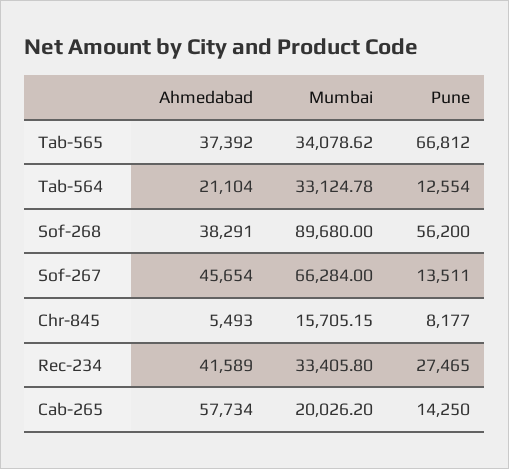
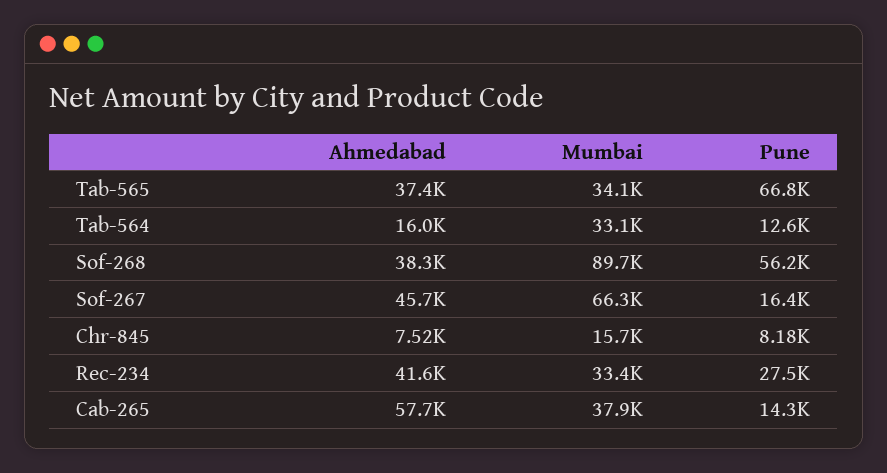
  {
    "Ahmedabad": {
      "Tab-565": 37392,
-     "Tab-564": 21104,
+     "Tab-564": 16000,
      "Sof-268": 38291,
      "Sof-267": 45654,
-     "Chr-845": 5493,
+     "Chr-845": 7520,
      "Rec-234": 41589,
      "Cab-265": 57734
    },
    "Mumbai": {
      "Tab-565": 34078.62,
      "Tab-564": 33124.78,
      "Sof-268": 89680,
      "Sof-267": 66284,
      "Chr-845": 15705.15,
      "Rec-234": 33405.8,
-     "Cab-265": 20026.2
+     "Cab-265": 37900
    },
    "Pune": {
      "Tab-565": 66812,
      "Tab-564": 12554,
      "Sof-268": 56200,
-     "Sof-267": 13511,
+     "Sof-267": 16400,
      "Chr-845": 8177,
      "Rec-234": 27465,
      "Cab-265": 14250
    }
  }

